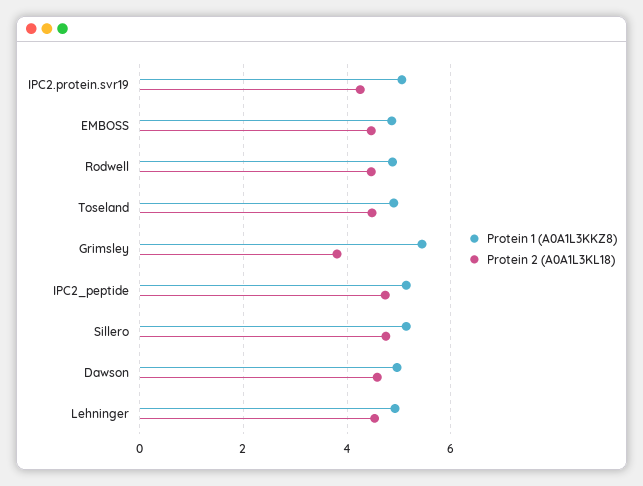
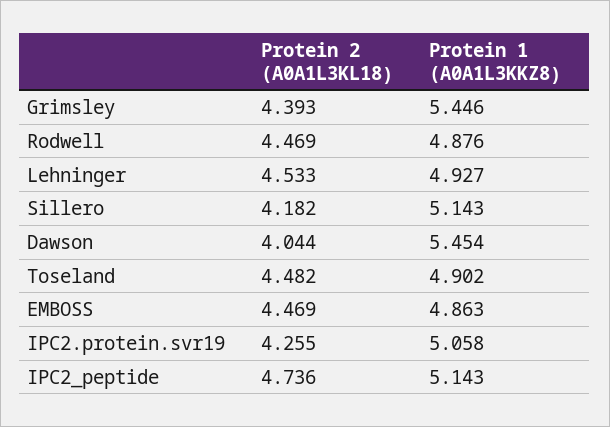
  {
    "Protein 1 (A0A1L3KKZ8)": {
      "IPC2.protein.svr19": 5.058,
      "EMBOSS": 4.863,
      "Rodwell": 4.876,
      "Toseland": 4.902,
      "Grimsley": 5.446,
      "IPC2_peptide": 5.143,
      "Sillero": 5.143,
-     "Dawson": 5,
+     "Dawson": 5.454,
      "Lehninger": 4.927
    },
    "Protein 2 (A0A1L3KL18)": {
      "IPC2.protein.svr19": 4.255,
      "EMBOSS": 4.469,
      "Rodwell": 4.469,
      "Toseland": 4.482,
-     "Grimsley": 3.8,
+     "Grimsley": 4.393,
      "IPC2_peptide": 4.736,
-     "Sillero": 4.8,
+     "Sillero": 4.182,
-     "Dawson": 4.6,
+     "Dawson": 4.044,
      "Lehninger": 4.533
    }
  }

